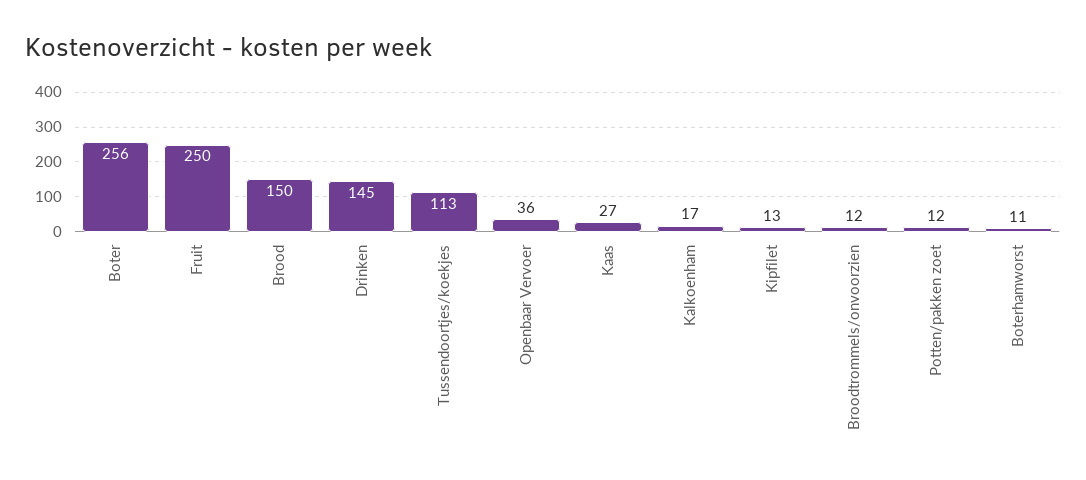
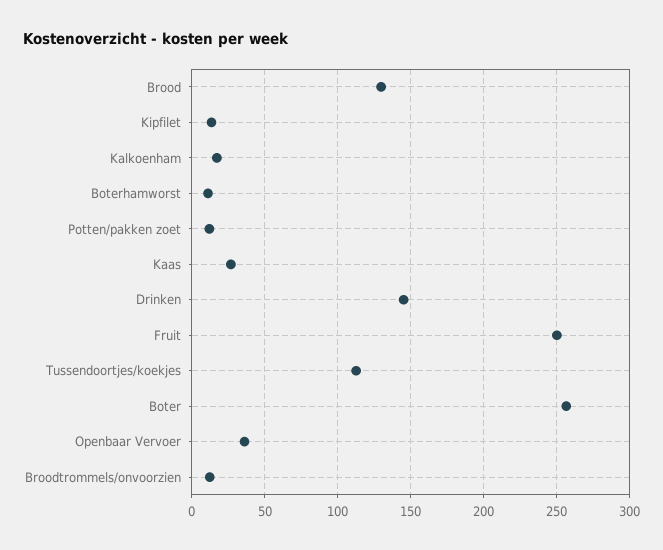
  {
    "Boter": 256,
    "Fruit": 250,
-   "Brood": 150,
+   "Brood": 130,
    "Drinken": 145,
    "Tussendoortjes/koekjes": 113,
    "Openbaar Vervoer": 36,
    "Kaas": 27,
    "Kalkoenham": 17,
    "Kipfilet": 13,
    "Broodtrommels/onvoorzien": 12,
    "Potten/pakken zoet": 12,
    "Boterhamworst": 11
  }

